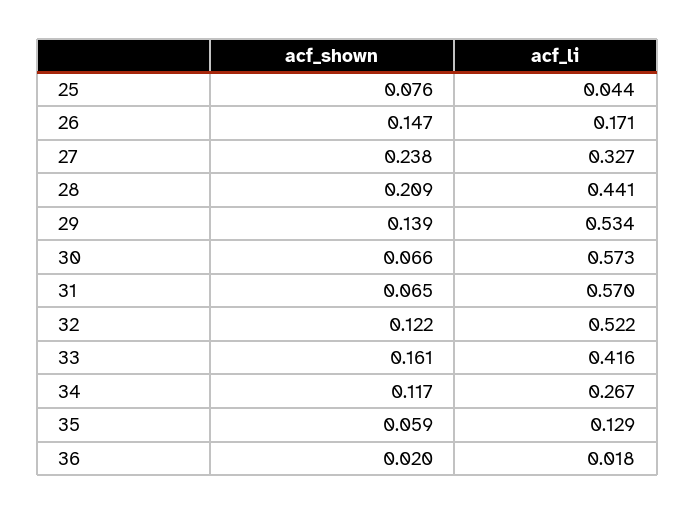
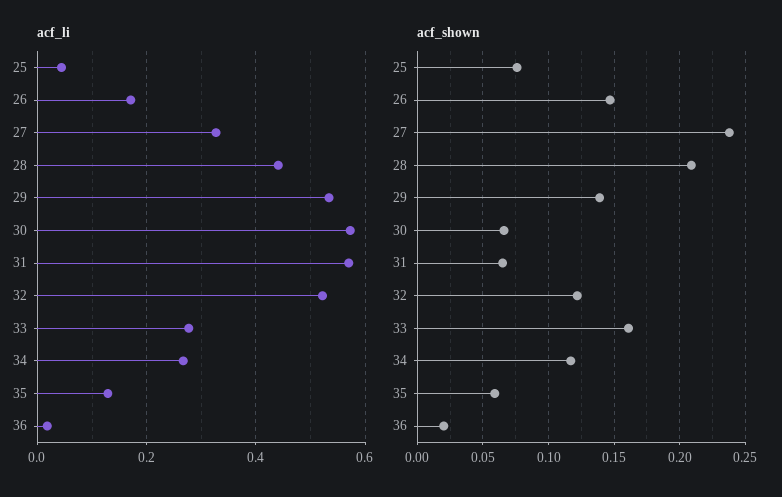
  {
    "acf_shown": {
      "25": 0.076,
      "26": 0.147,
      "27": 0.238,
      "28": 0.209,
      "29": 0.139,
      "30": 0.066,
      "31": 0.065,
      "32": 0.122,
      "33": 0.161,
      "34": 0.117,
      "35": 0.059,
      "36": 0.02
    },
    "acf_li": {
      "25": 0.044,
      "26": 0.171,
      "27": 0.327,
      "28": 0.441,
      "29": 0.534,
      "30": 0.573,
      "31": 0.57,
      "32": 0.522,
-     "33": 0.416,
+     "33": 0.28,
      "34": 0.267,
      "35": 0.129,
      "36": 0.018
    }
  }

